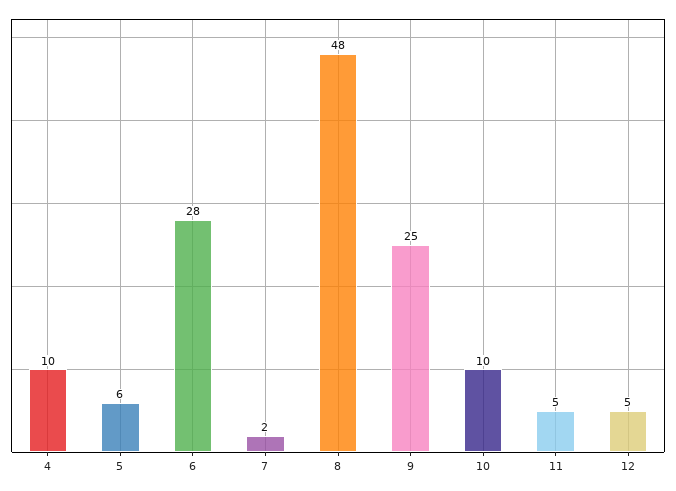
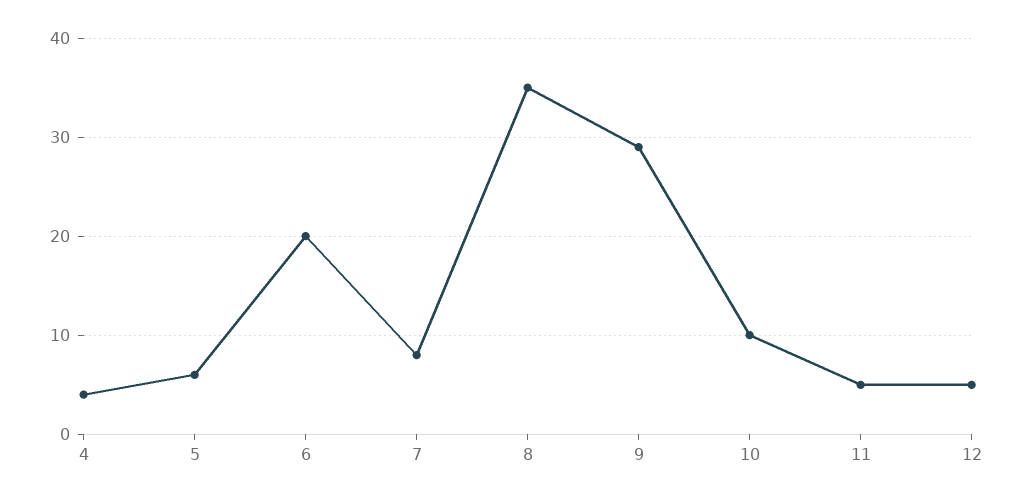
  {
-   "4": 10,
+   "4": 4,
    "5": 6,
-   "6": 28,
+   "6": 20,
-   "7": 2,
+   "7": 8,
-   "8": 48,
+   "8": 35,
-   "9": 25,
+   "9": 29,
    "10": 10,
    "11": 5,
    "12": 5
  }

